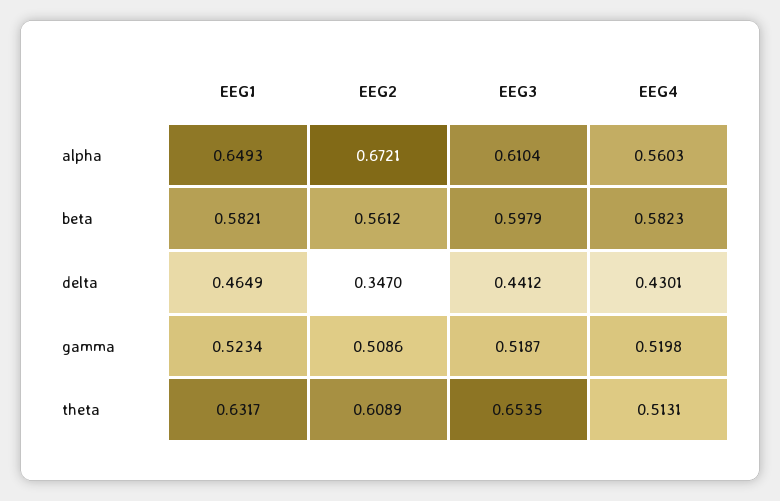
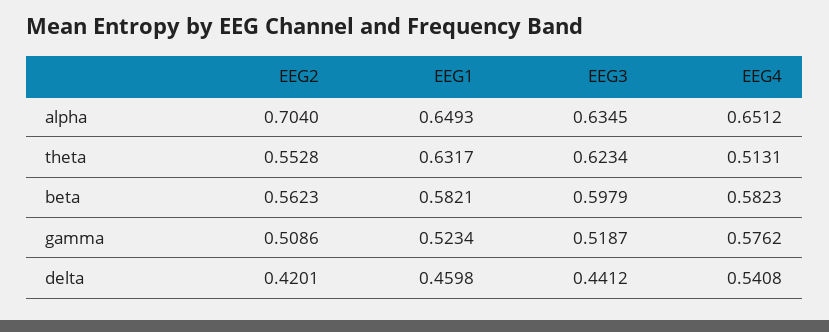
  {
    "EEG1": {
      "alpha": 0.6493,
      "beta": 0.5821,
-     "delta": 0.4649,
+     "delta": 0.4598,
      "gamma": 0.5234,
      "theta": 0.6317
    },
    "EEG2": {
-     "alpha": 0.6721,
+     "alpha": 0.704,
-     "beta": 0.5612,
+     "beta": 0.5623,
-     "delta": 0.347,
+     "delta": 0.4201,
      "gamma": 0.5086,
-     "theta": 0.6089
+     "theta": 0.5528
    },
    "EEG3": {
-     "alpha": 0.6104,
+     "alpha": 0.6345,
      "beta": 0.5979,
      "delta": 0.4412,
      "gamma": 0.5187,
-     "theta": 0.6535
+     "theta": 0.6234
    },
    "EEG4": {
-     "alpha": 0.5603,
+     "alpha": 0.6512,
      "beta": 0.5823,
-     "delta": 0.4301,
+     "delta": 0.5408,
-     "gamma": 0.5198,
+     "gamma": 0.5762,
      "theta": 0.5131
    }
  }

